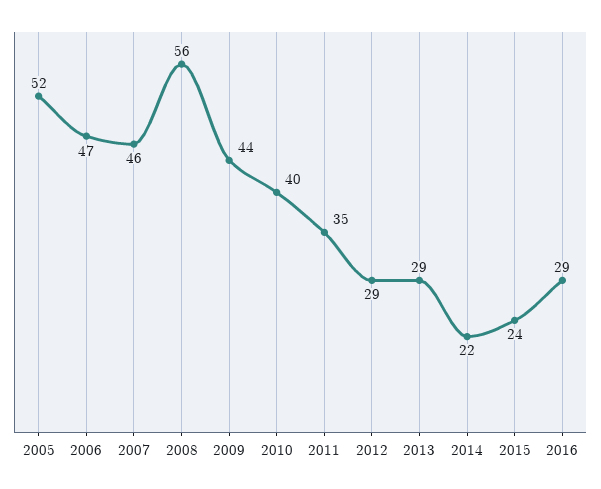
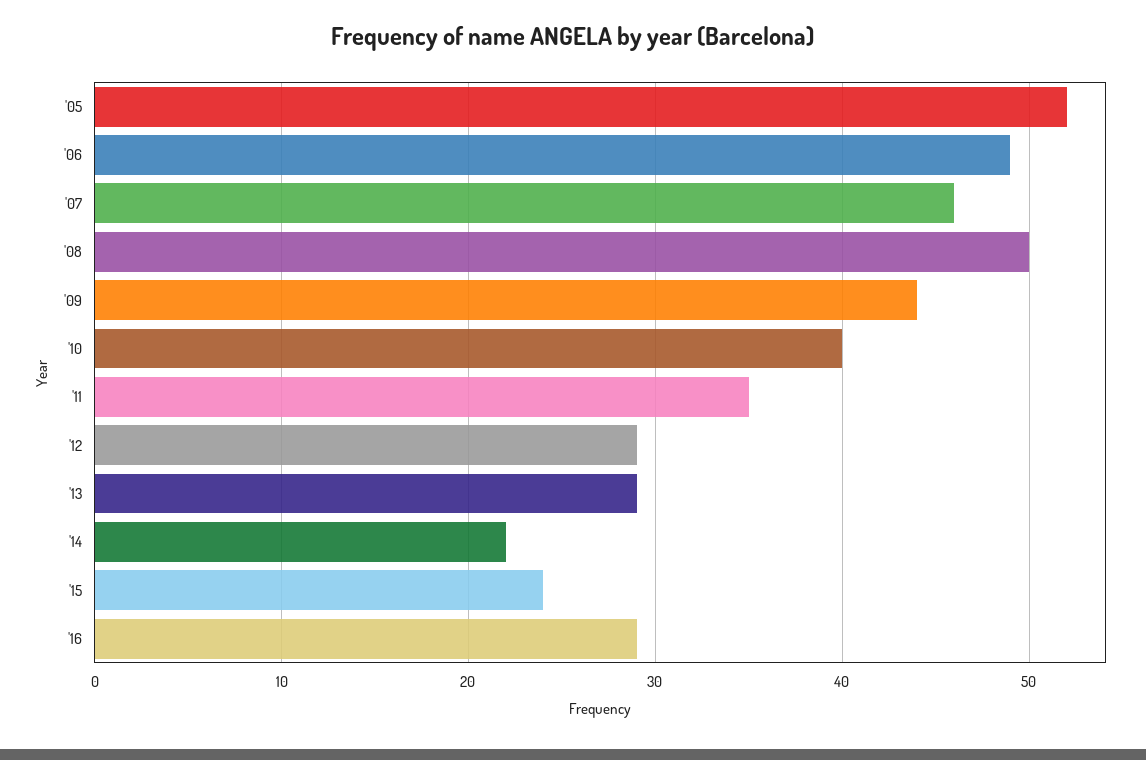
  {
    "2005": 52,
-   "2006": 47,
+   "2006": 49,
    "2007": 46,
-   "2008": 56,
+   "2008": 50,
    "2009": 44,
    "2010": 40,
    "2011": 35,
    "2012": 29,
    "2013": 29,
    "2014": 22,
    "2015": 24,
    "2016": 29
  }

